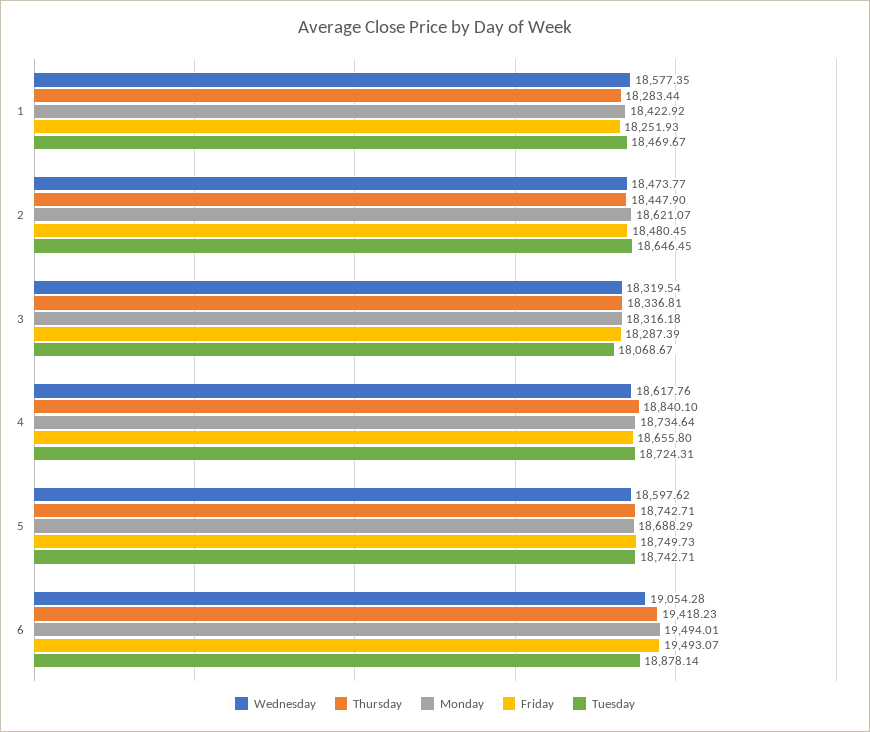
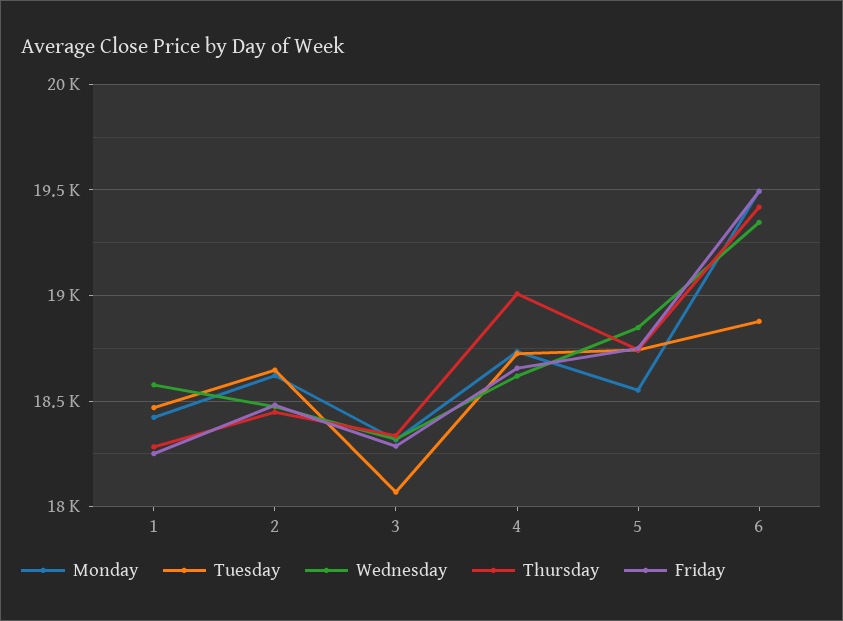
  {
    "Wednesday": {
      "1": 18577.35,
      "2": 18473.77,
      "3": 18319.54,
      "4": 18617.76,
-     "5": 18597.62,
+     "5": 18850,
-     "6": 19054.28
+     "6": 19350
    },
    "Thursday": {
      "1": 18283.44,
      "2": 18447.9,
      "3": 18336.81,
-     "4": 18840.1,
+     "4": 19000,
      "5": 18742.71,
      "6": 19418.23
    },
    "Monday": {
      "1": 18422.92,
      "2": 18621.07,
      "3": 18316.18,
      "4": 18734.64,
-     "5": 18688.29,
+     "5": 18550,
      "6": 19494.01
    },
    "Friday": {
      "1": 18251.93,
      "2": 18480.45,
      "3": 18287.39,
      "4": 18655.8,
      "5": 18749.73,
      "6": 19493.07
    },
    "Tuesday": {
      "1": 18469.67,
      "2": 18646.45,
      "3": 18068.67,
      "4": 18724.31,
      "5": 18742.71,
      "6": 18878.14
    }
  }

